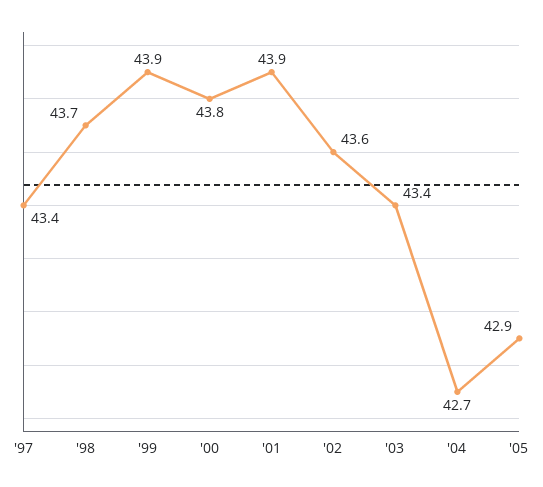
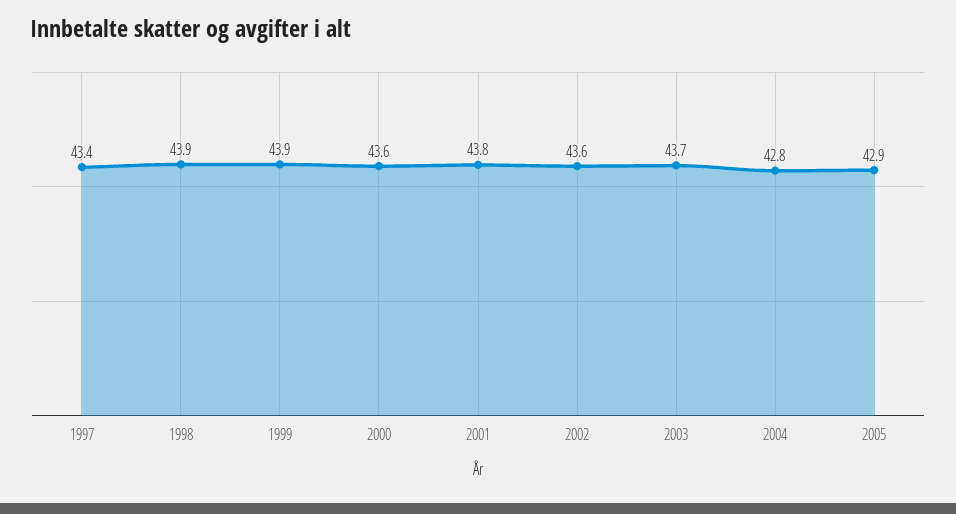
  {
    "'97": 43.4,
-   "'98": 43.7,
+   "'98": 43.9,
    "'99": 43.9,
-   "'00": 43.8,
+   "'00": 43.6,
-   "'01": 43.9,
+   "'01": 43.8,
    "'02": 43.6,
-   "'03": 43.4,
+   "'03": 43.7,
-   "'04": 42.7,
+   "'04": 42.8,
    "'05": 42.9
  }

